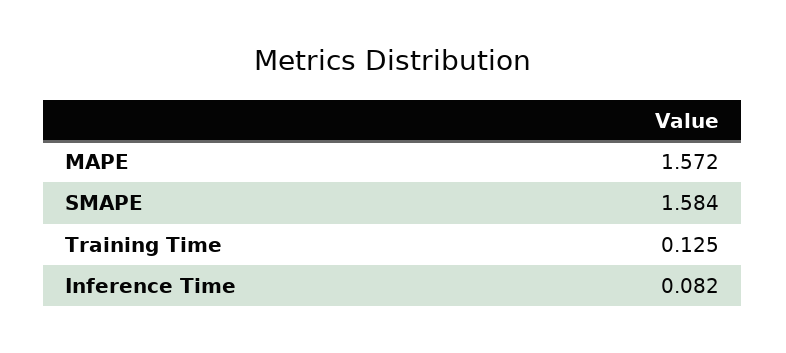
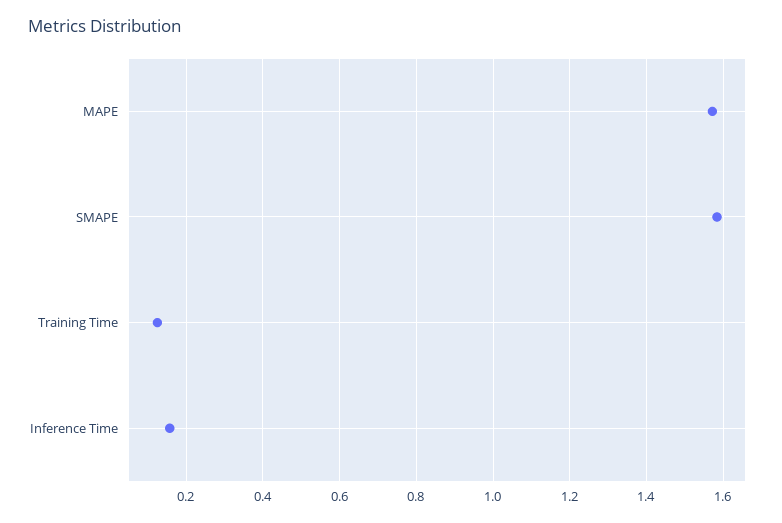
  {
    "MAPE": 1.572,
    "SMAPE": 1.584,
    "Training Time": 0.125,
-   "Inference Time": 0.082
+   "Inference Time": 0.16
  }

